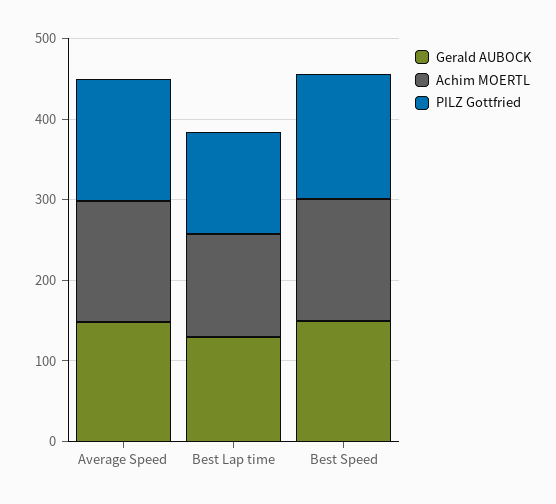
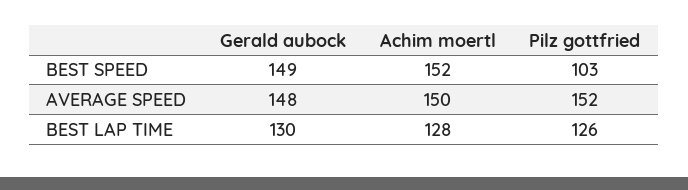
  {
    "Gerald AUBOCK": {
      "Average Speed": 148,
      "Best Lap time": 130,
      "Best Speed": 149
    },
    "Achim MOERTL": {
      "Average Speed": 150,
      "Best Lap time": 128,
      "Best Speed": 152
    },
    "PILZ Gottfried": {
      "Average Speed": 152,
      "Best Lap time": 126,
-     "Best Speed": 160
+     "Best Speed": 103
    }
  }

